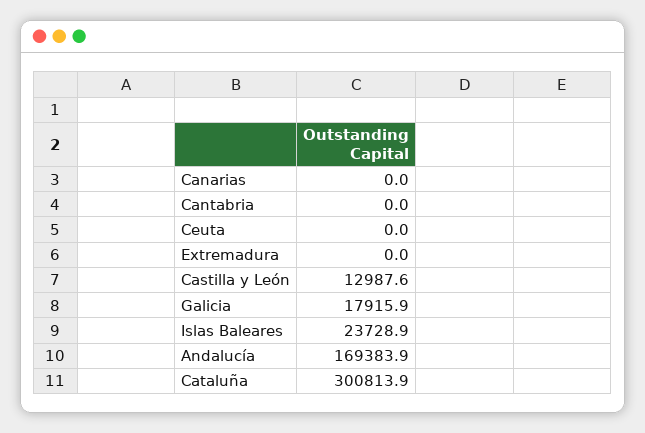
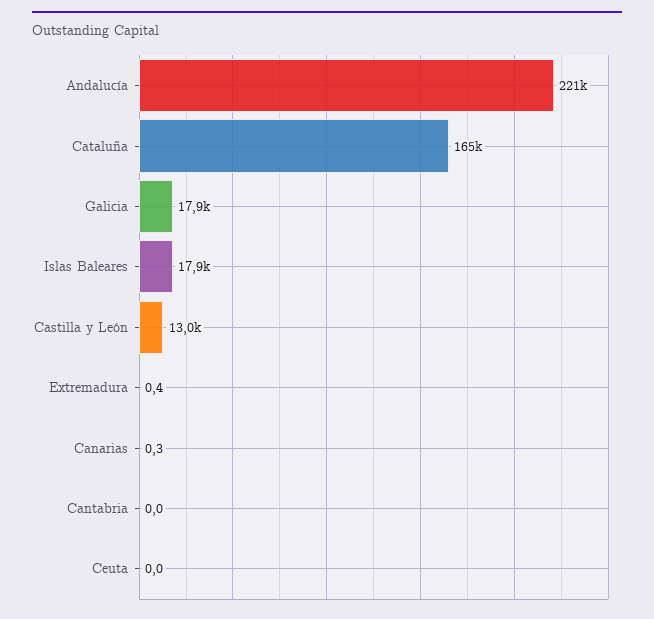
  {
-   "Canarias": 0,
+   "Canarias": 0.3,
    "Cantabria": 0,
    "Ceuta": 0,
-   "Extremadura": 0,
+   "Extremadura": 0.4,
    "Castilla y León": 12987.6,
    "Galicia": 17915.9,
-   "Islas Baleares": 23728.9,
+   "Islas Baleares": 17900,
-   "Andalucía": 169383.9,
+   "Andalucía": 221000,
-   "Cataluña": 300813.9
+   "Cataluña": 165000
  }

